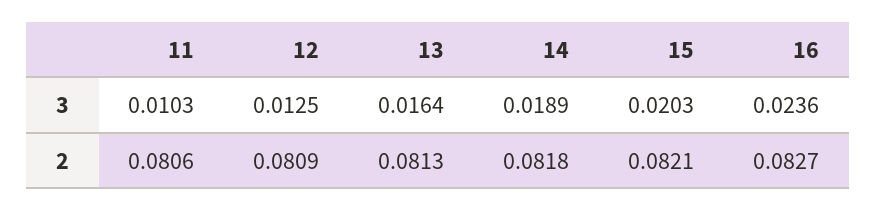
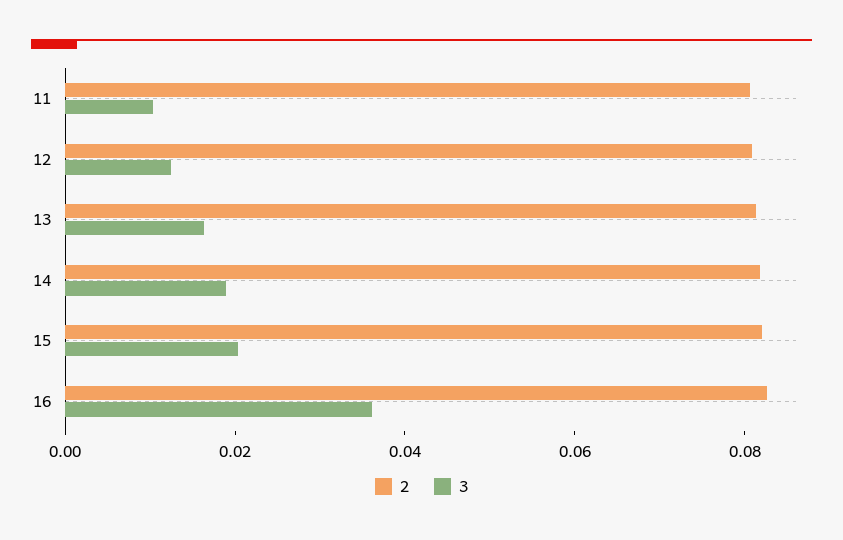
  {
    "3": {
      "11": 0.0103,
      "12": 0.0125,
      "13": 0.0164,
      "14": 0.0189,
      "15": 0.0203,
-     "16": 0.0236
+     "16": 0.035
    },
    "2": {
      "11": 0.0806,
      "12": 0.0809,
      "13": 0.0813,
      "14": 0.0818,
      "15": 0.0821,
      "16": 0.0827
    }
  }

